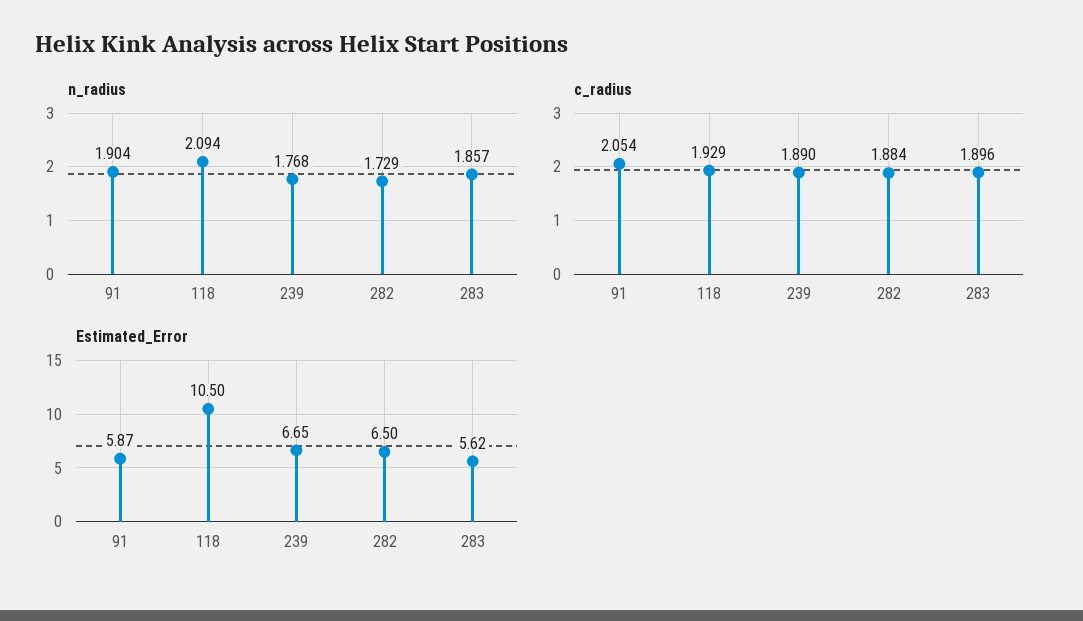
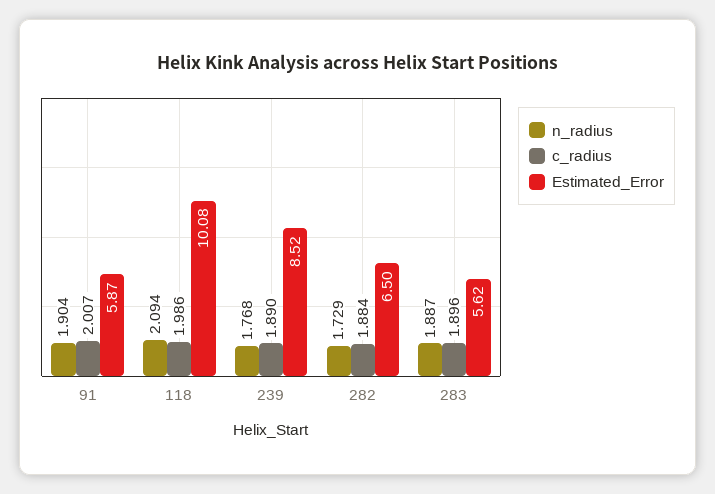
  {
    "n_radius": {
      "91": 1.904,
      "118": 2.094,
      "239": 1.768,
      "282": 1.729,
-     "283": 1.857
+     "283": 1.887
    },
    "c_radius": {
-     "91": 2.054,
+     "91": 2.007,
-     "118": 1.929,
+     "118": 1.986,
      "239": 1.89,
      "282": 1.884,
      "283": 1.896
    },
    "Estimated_Error": {
      "91": 5.87,
-     "118": 10.5,
+     "118": 10.08,
-     "239": 6.65,
+     "239": 8.52,
      "282": 6.5,
      "283": 5.62
    }
  }

